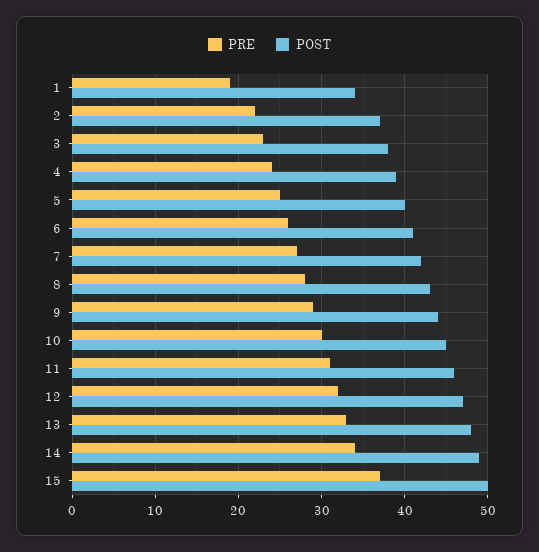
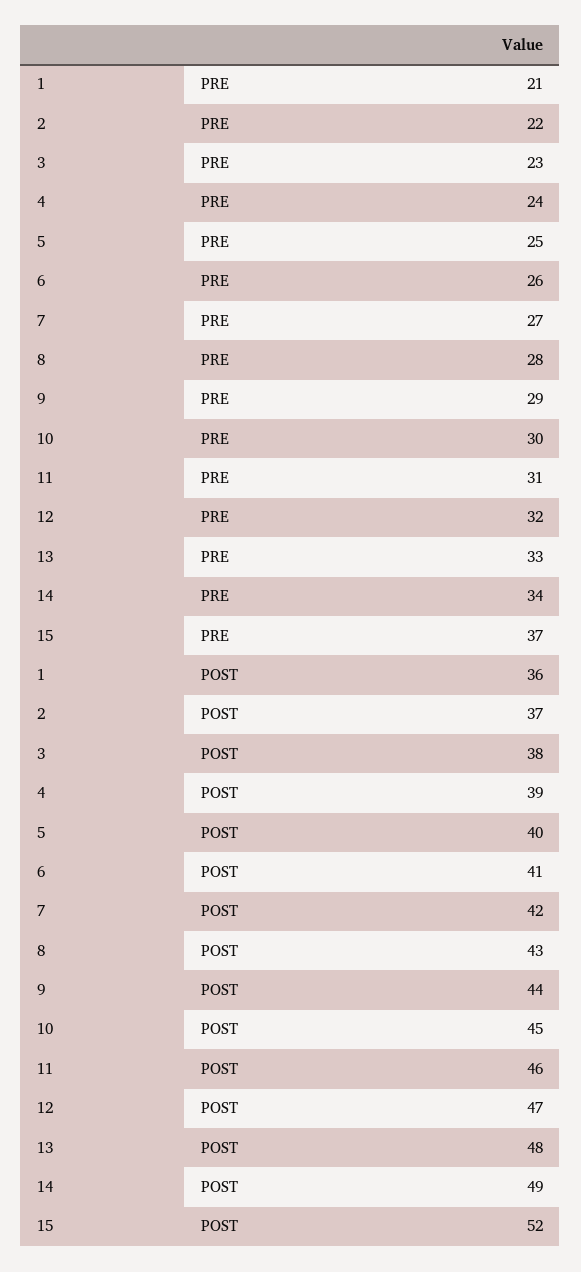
  {
    "PRE": {
-     "1": 19,
+     "1": 21,
      "2": 22,
      "3": 23,
      "4": 24,
      "5": 25,
      "6": 26,
      "7": 27,
      "8": 28,
      "9": 29,
      "10": 30,
      "11": 31,
      "12": 32,
      "13": 33,
      "14": 34,
      "15": 37
    },
    "POST": {
-     "1": 34,
+     "1": 36,
      "2": 37,
      "3": 38,
      "4": 39,
      "5": 40,
      "6": 41,
      "7": 42,
      "8": 43,
      "9": 44,
      "10": 45,
      "11": 46,
      "12": 47,
      "13": 48,
      "14": 49,
-     "15": 50
+     "15": 52
    }
  }

